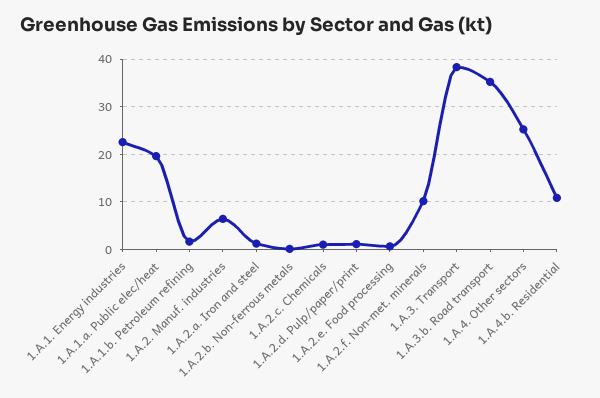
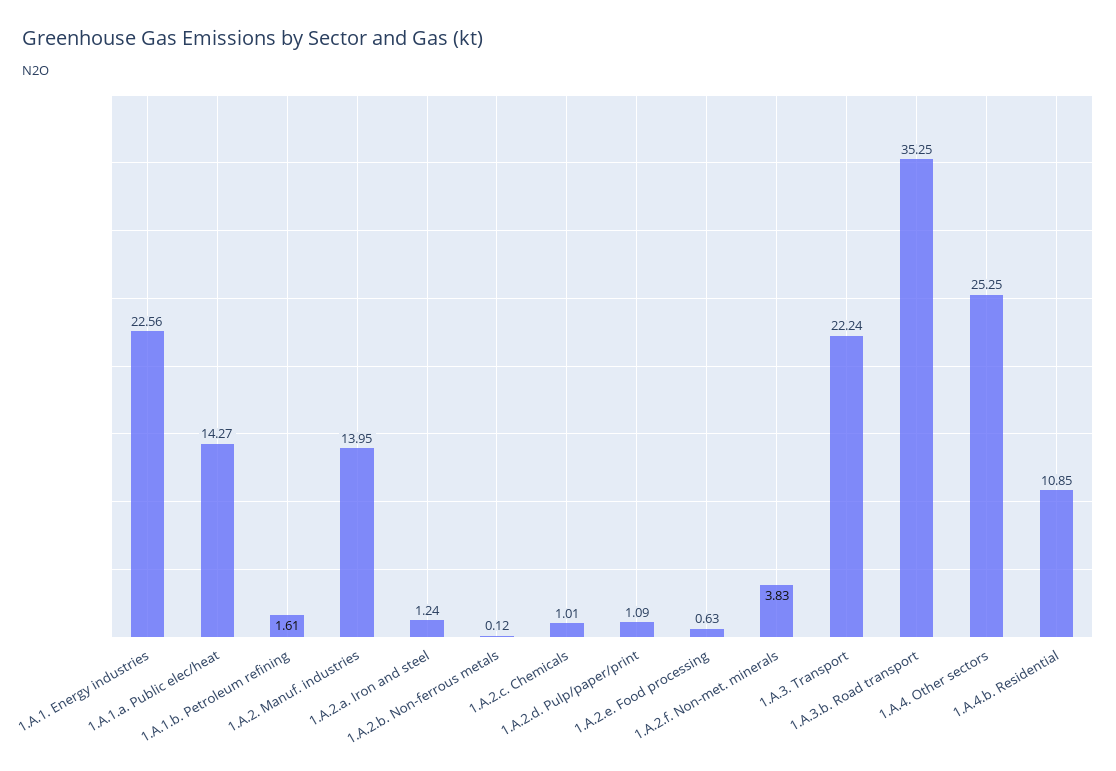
  {
    "1.A.1. Energy industries": 22.56,
-   "1.A.1.a. Public elec/heat": 20,
+   "1.A.1.a. Public elec/heat": 14.27,
    "1.A.1.b. Petroleum refining": 1.61,
-   "1.A.2. Manuf. industries": 6,
+   "1.A.2. Manuf. industries": 13.95,
    "1.A.2.a. Iron and steel": 1.24,
    "1.A.2.b. Non-ferrous metals": 0.12,
    "1.A.2.c. Chemicals": 1.01,
    "1.A.2.d. Pulp/paper/print": 1.09,
    "1.A.2.e. Food processing": 0.63,
-   "1.A.2.f. Non-met. minerals": 10,
+   "1.A.2.f. Non-met. minerals": 3.83,
-   "1.A.3. Transport": 38,
+   "1.A.3. Transport": 22.24,
    "1.A.3.b. Road transport": 35.25,
    "1.A.4. Other sectors": 25.25,
    "1.A.4.b. Residential": 10.85
  }

